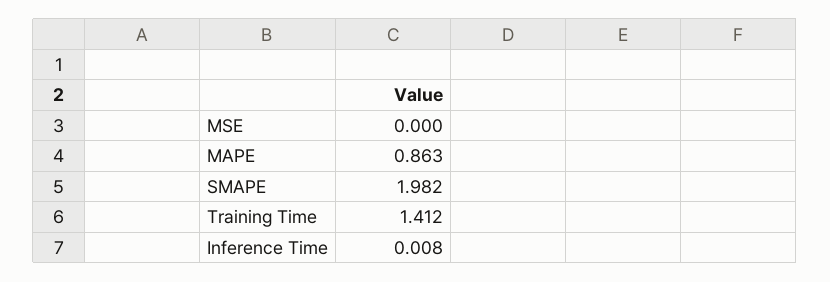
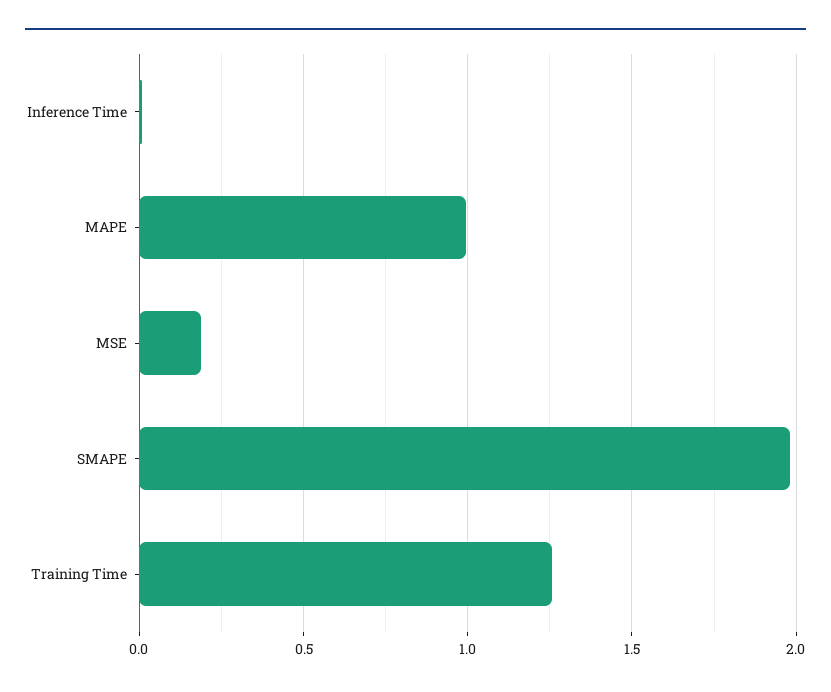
  {
-   "MSE": 0,
+   "MSE": 0.2,
-   "MAPE": 0.863,
+   "MAPE": 1,
    "SMAPE": 1.982,
-   "Training Time": 1.412,
+   "Training Time": 1.25,
    "Inference Time": 0.008
  }

